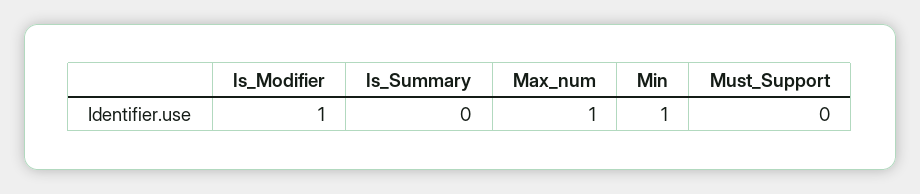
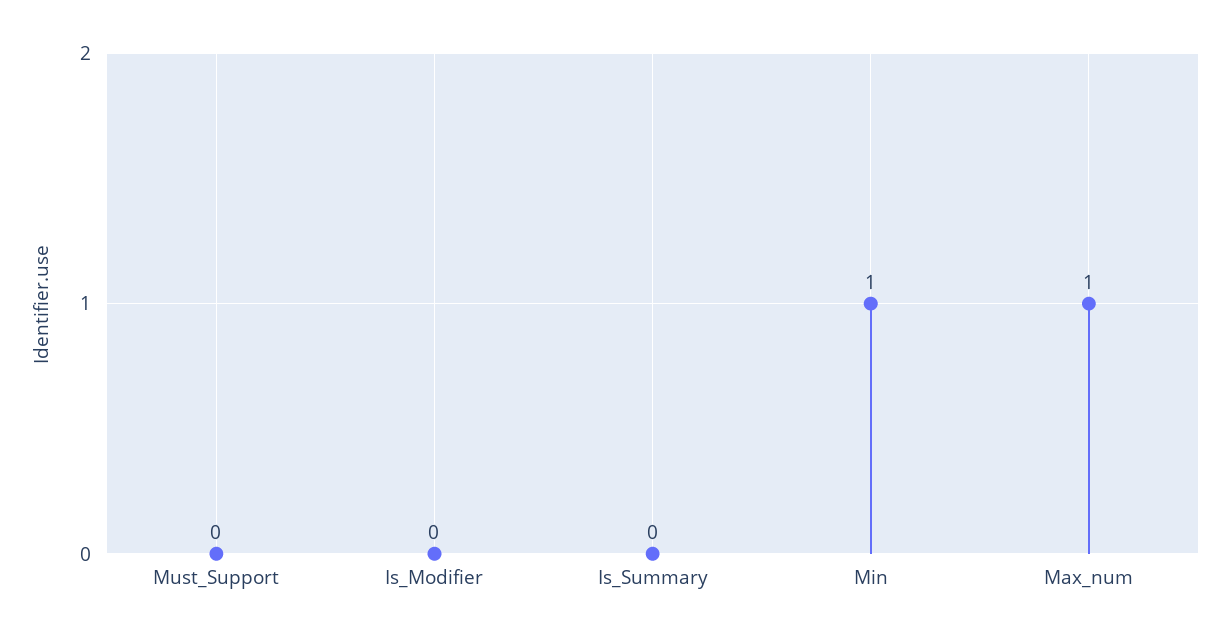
  {
-   "Is_Modifier": 1,
+   "Is_Modifier": 0,
    "Is_Summary": 0,
    "Max_num": 1,
    "Min": 1,
    "Must_Support": 0
  }

